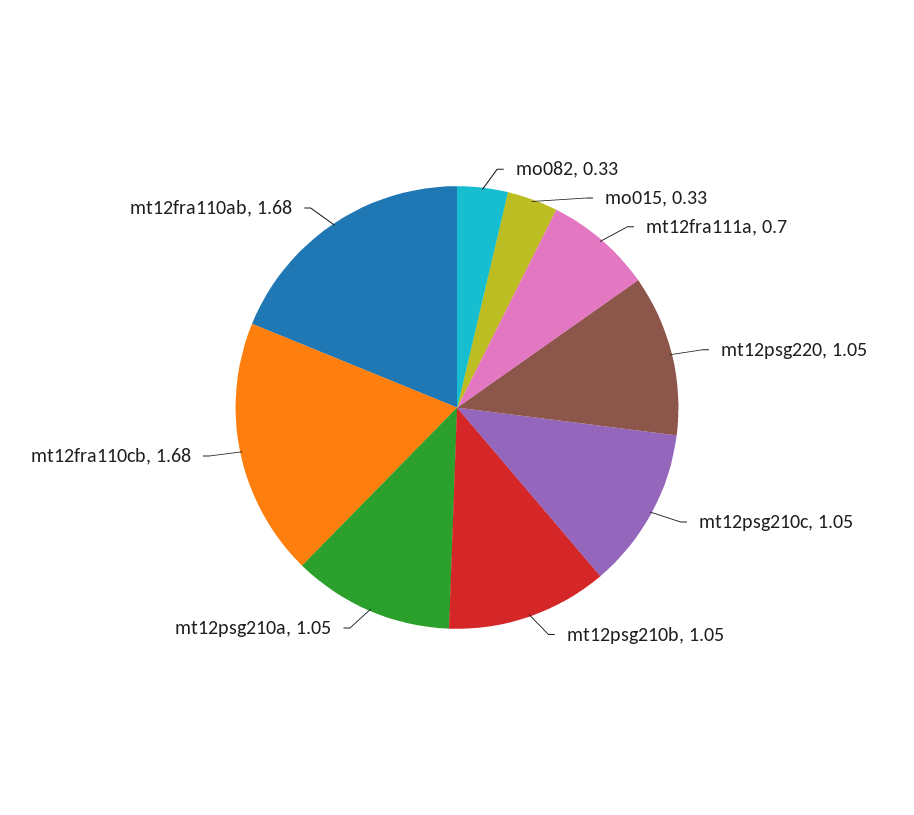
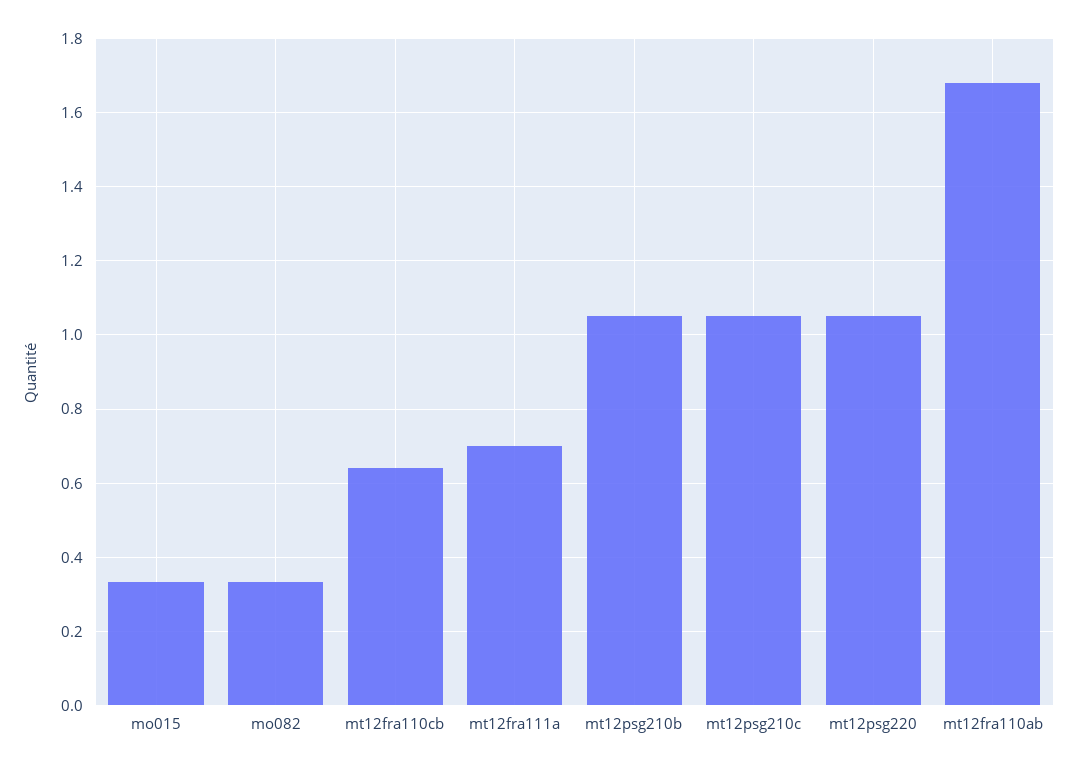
  {
    "mo082": 0.33,
    "mo015": 0.33,
    "mt12fra111a": 0.7,
    "mt12psg220": 1.05,
    "mt12psg210c": 1.05,
    "mt12psg210b": 1.05,
-   "mt12psg210a": 1.05,
-   "mt12fra110cb": 1.68,
+   "mt12fra110cb": 0.64,
    "mt12fra110ab": 1.68
  }

